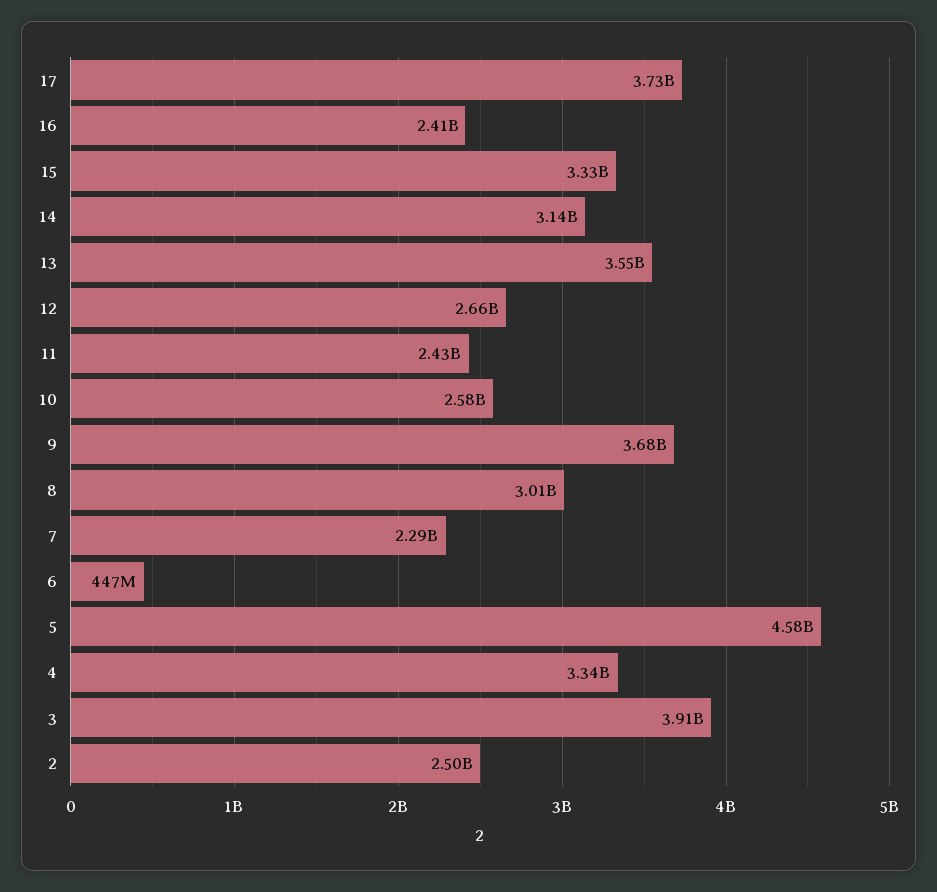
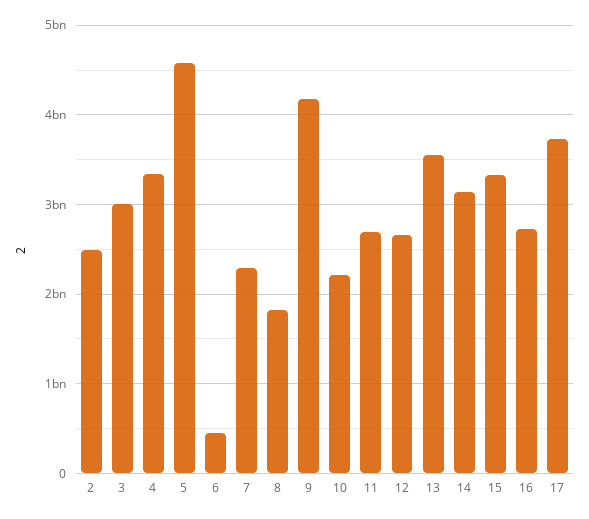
  {
    "17": 3730000000,
-   "16": 2410000000,
+   "16": 2700000000,
    "15": 3330000000,
    "14": 3140000000,
    "13": 3550000000,
    "12": 2660000000,
-   "11": 2430000000,
+   "11": 2700000000,
-   "10": 2580000000,
+   "10": 2200000000,
-   "9": 3680000000,
+   "9": 4200000000,
-   "8": 3010000000,
+   "8": 1800000000,
    "7": 2290000000,
    "6": 447000000,
    "5": 4580000000,
    "4": 3340000000,
-   "3": 3910000000,
+   "3": 3000000000,
    "2": 2500000000
  }

